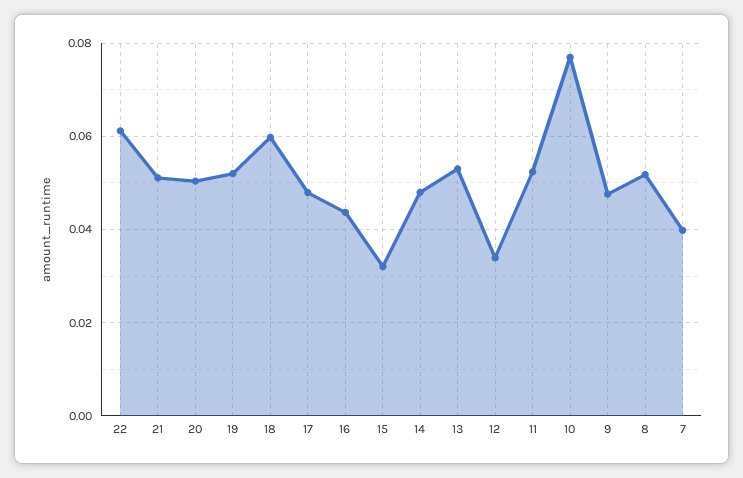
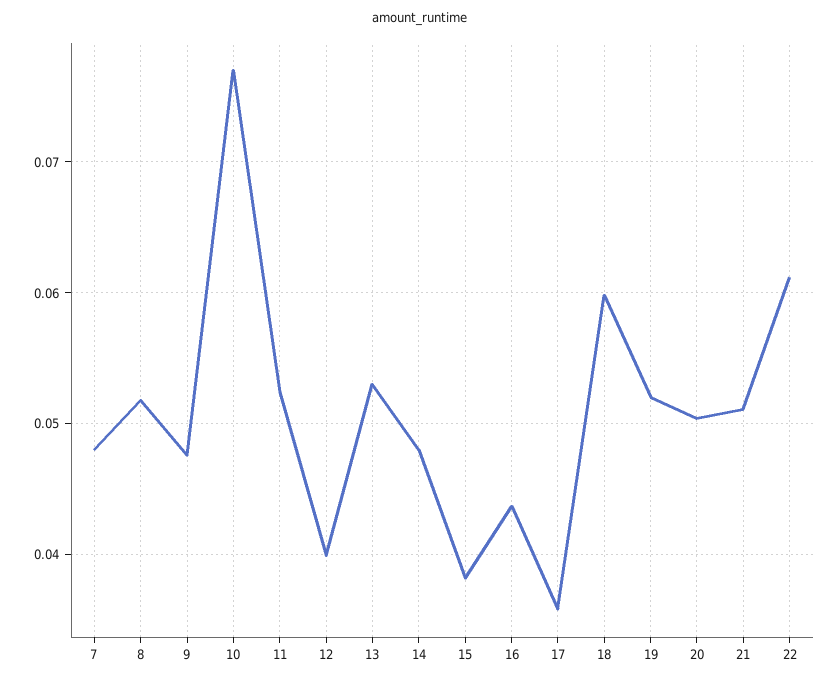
  {
    "22": 0.061,
    "21": 0.051,
    "20": 0.05,
    "19": 0.052,
    "18": 0.06,
-   "17": 0.048,
+   "17": 0.036,
    "16": 0.044,
-   "15": 0.032,
+   "15": 0.038,
    "14": 0.048,
    "13": 0.053,
-   "12": 0.034,
+   "12": 0.04,
    "11": 0.052,
    "10": 0.077,
    "9": 0.048,
    "8": 0.052,
-   "7": 0.04
+   "7": 0.048
  }

